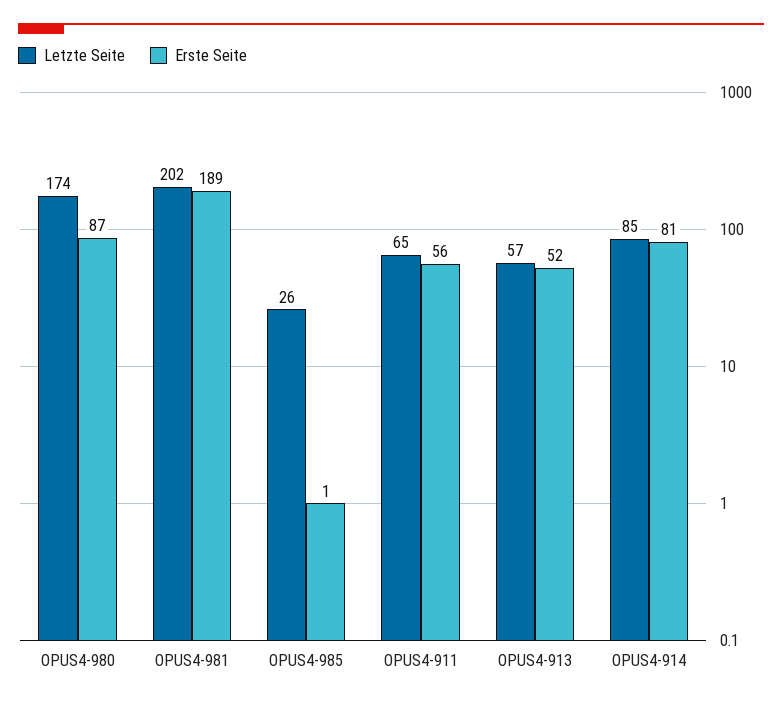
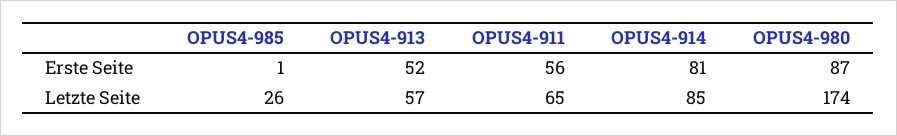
  {
    "Letzte Seite": {
      "OPUS4-980": 174,
-     "OPUS4-981": 202,
      "OPUS4-985": 26,
      "OPUS4-911": 65,
      "OPUS4-913": 57,
      "OPUS4-914": 85
    },
    "Erste Seite": {
      "OPUS4-980": 87,
-     "OPUS4-981": 189,
      "OPUS4-985": 1,
      "OPUS4-911": 56,
      "OPUS4-913": 52,
      "OPUS4-914": 81
    }
  }

